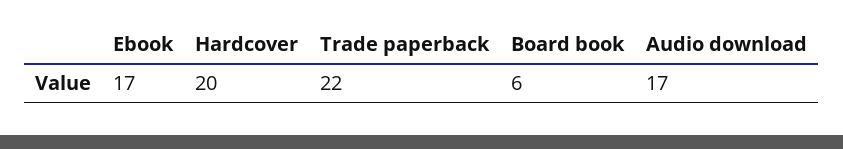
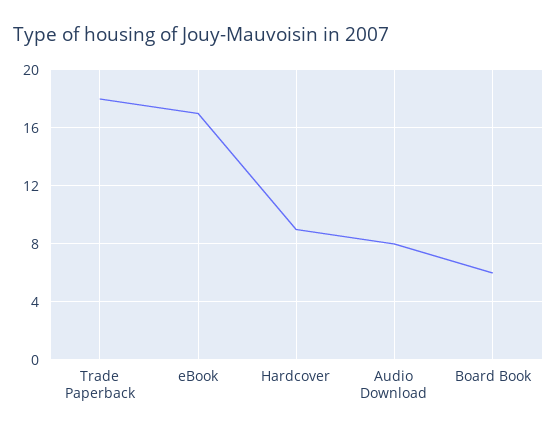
  {
    "Ebook": 17,
-   "Hardcover": 20,
+   "Hardcover": 9,
-   "Trade paperback": 22,
+   "Trade paperback": 18,
    "Board book": 6,
-   "Audio download": 17
+   "Audio download": 8
  }

